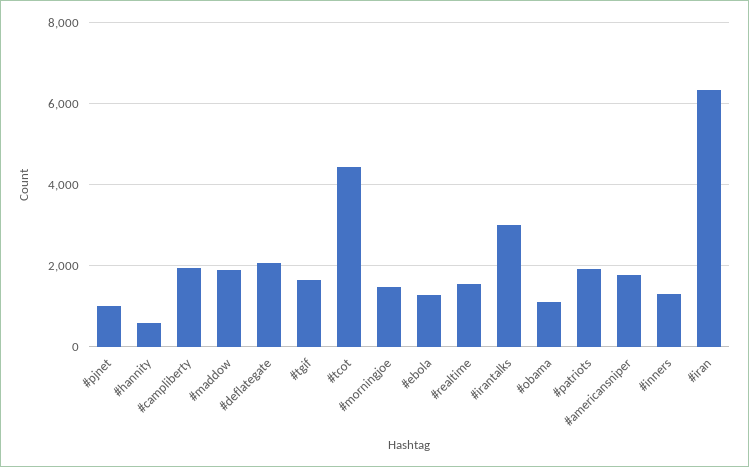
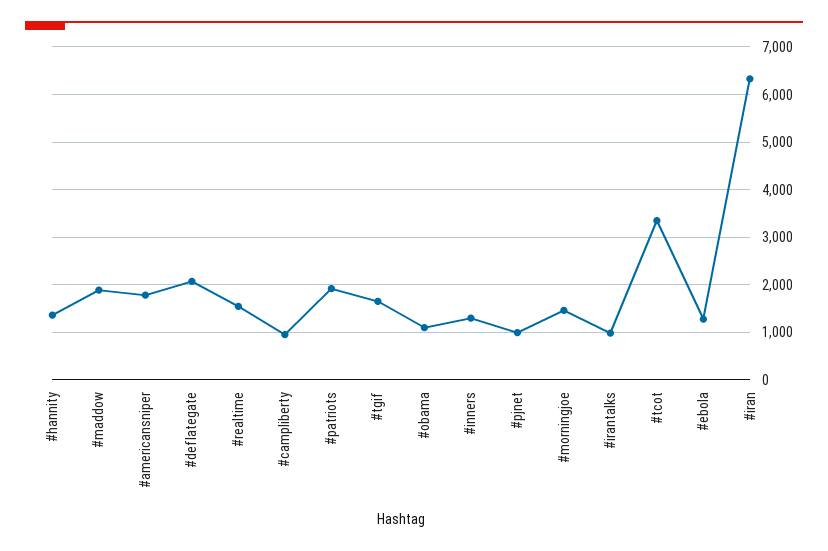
  {
    "#pjnet": 1000,
-   "#hannity": 600,
+   "#hannity": 1400,
-   "#campliberty": 2000,
+   "#campliberty": 1000,
    "#maddow": 1800,
    "#deflategate": 2000,
    "#tgif": 1600,
-   "#tcot": 4400,
+   "#tcot": 3400,
    "#morningjoe": 1400,
    "#ebola": 1200,
    "#realtime": 1600,
-   "#irantalks": 3000,
+   "#irantalks": 1000,
    "#obama": 1200,
    "#patriots": 2000,
    "#americansniper": 1800,
    "#inners": 1200,
    "#iran": 6400
  }

